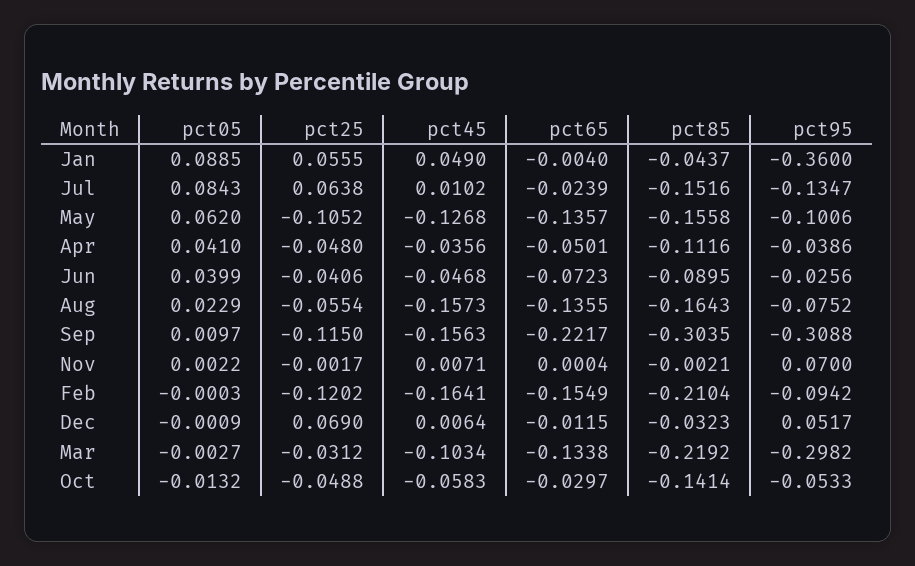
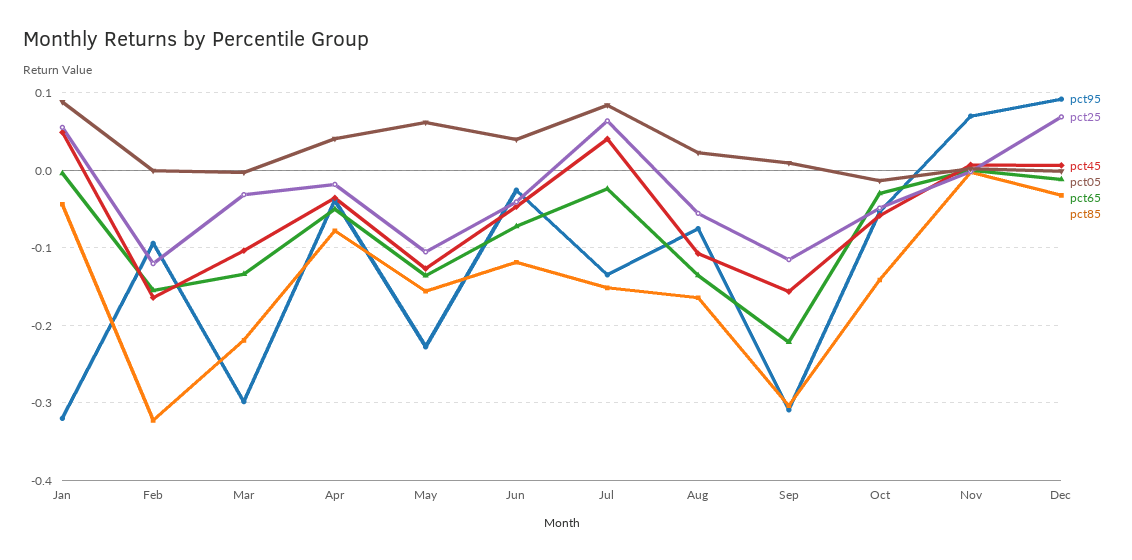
  {
    "pct05": {
      "Jan": 0.0885,
      "Jul": 0.0843,
      "May": 0.062,
      "Apr": 0.041,
      "Jun": 0.0399,
      "Aug": 0.0229,
      "Sep": 0.0097,
      "Nov": 0.0022,
      "Feb": -0.0003,
      "Dec": -0.0009,
      "Mar": -0.0027,
      "Oct": -0.0132
    },
    "pct25": {
      "Jan": 0.0555,
      "Jul": 0.0638,
      "May": -0.1052,
-     "Apr": -0.048,
+     "Apr": -0.02,
      "Jun": -0.0406,
      "Aug": -0.0554,
      "Sep": -0.115,
      "Nov": -0.0017,
      "Feb": -0.1202,
      "Dec": 0.069,
      "Mar": -0.0312,
      "Oct": -0.0488
    },
    "pct45": {
      "Jan": 0.049,
-     "Jul": 0.0102,
+     "Jul": 0.04,
      "May": -0.1268,
      "Apr": -0.0356,
      "Jun": -0.0468,
-     "Aug": -0.1573,
+     "Aug": -0.11,
      "Sep": -0.1563,
      "Nov": 0.0071,
      "Feb": -0.1641,
      "Dec": 0.0064,
      "Mar": -0.1034,
      "Oct": -0.0583
    },
    "pct65": {
      "Jan": -0.004,
      "Jul": -0.0239,
      "May": -0.1357,
      "Apr": -0.0501,
      "Jun": -0.0723,
      "Aug": -0.1355,
      "Sep": -0.2217,
      "Nov": 0.0004,
      "Feb": -0.1549,
      "Dec": -0.0115,
      "Mar": -0.1338,
      "Oct": -0.0297
    },
    "pct85": {
      "Jan": -0.0437,
      "Jul": -0.1516,
      "May": -0.1558,
-     "Apr": -0.1116,
+     "Apr": -0.08,
-     "Jun": -0.0895,
+     "Jun": -0.12,
      "Aug": -0.1643,
      "Sep": -0.3035,
      "Nov": -0.0021,
-     "Feb": -0.2104,
+     "Feb": -0.32,
      "Dec": -0.0323,
      "Mar": -0.2192,
      "Oct": -0.1414
    },
    "pct95": {
-     "Jan": -0.36,
+     "Jan": -0.32,
      "Jul": -0.1347,
-     "May": -0.1006,
+     "May": -0.23,
      "Apr": -0.0386,
      "Jun": -0.0256,
      "Aug": -0.0752,
      "Sep": -0.3088,
      "Nov": 0.07,
      "Feb": -0.0942,
-     "Dec": 0.0517,
+     "Dec": 0.09,
      "Mar": -0.2982,
      "Oct": -0.0533
    }
  }

